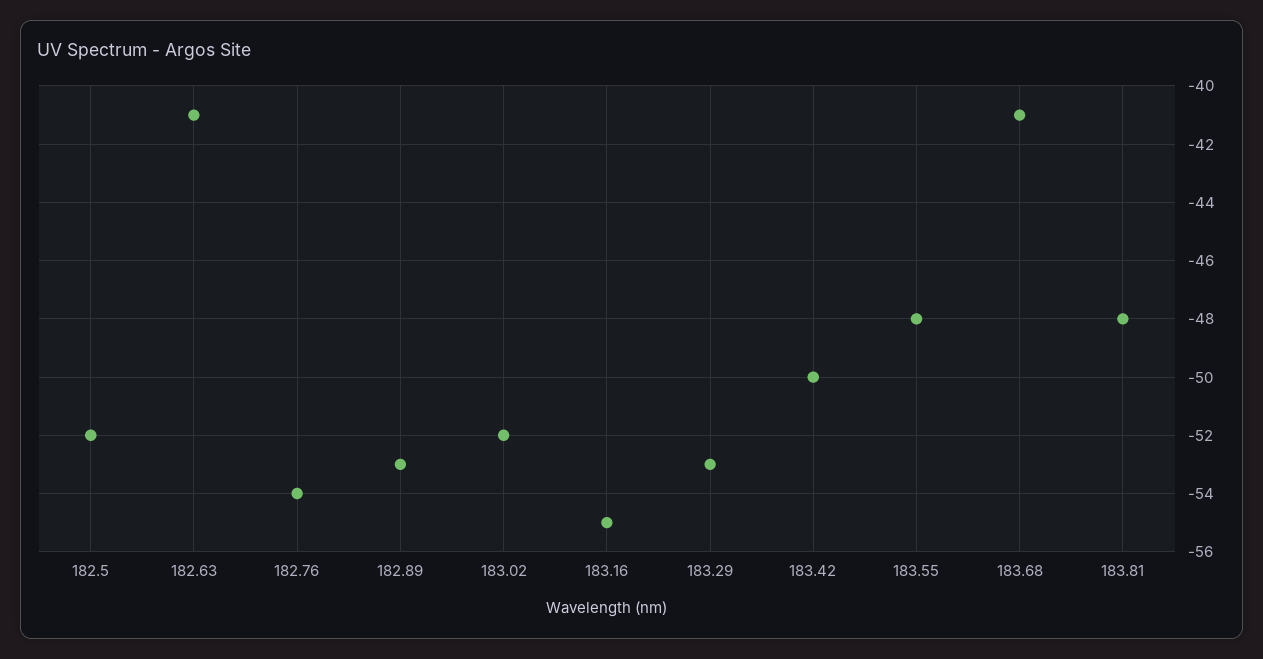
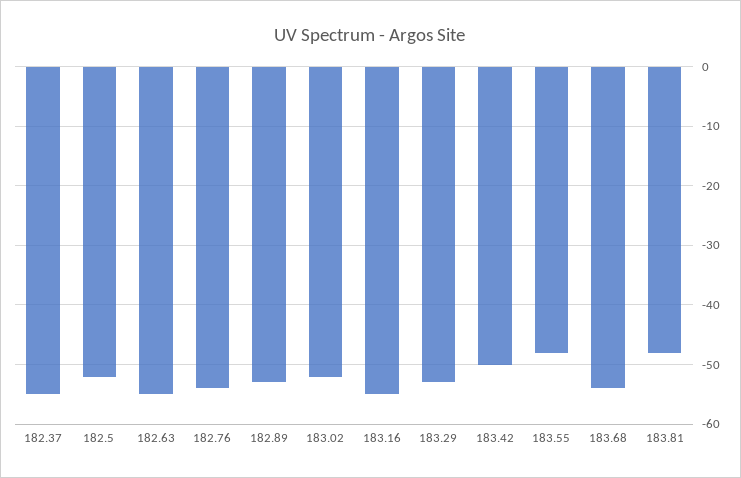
  {
    "182.5": -52,
-   "182.63": -41,
+   "182.63": -55,
    "182.76": -54,
    "182.89": -53,
    "183.02": -52,
    "183.16": -55,
    "183.29": -53,
    "183.42": -50,
    "183.55": -48,
-   "183.68": -41,
+   "183.68": -55,
-   "183.81": -48
+   "183.81": -48,
+   "182.37": -55
  }

